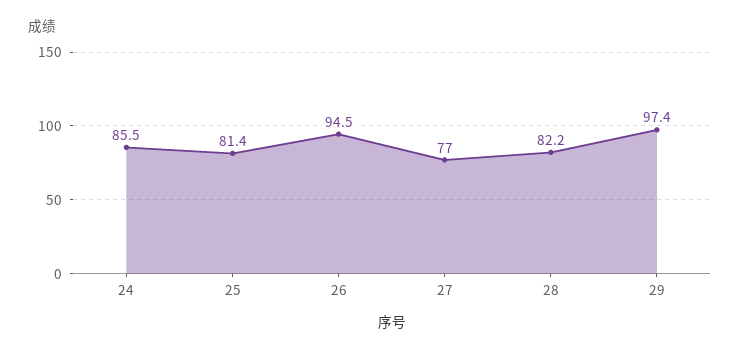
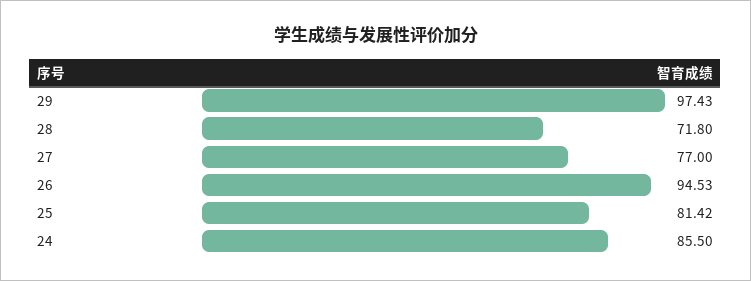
  {
    "24": 85.5,
    "25": 81.42,
    "26": 94.53,
    "27": 77,
-   "28": 82.2,
+   "28": 71.8,
    "29": 97.43
  }

